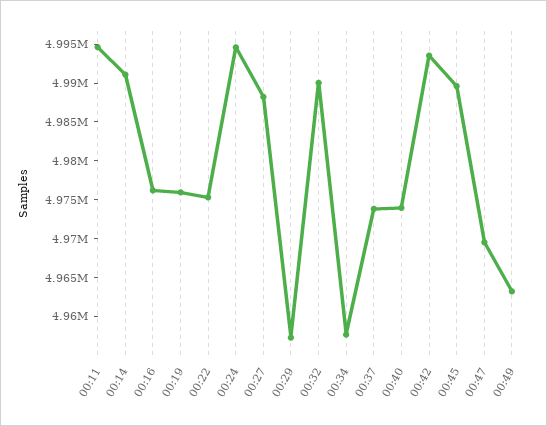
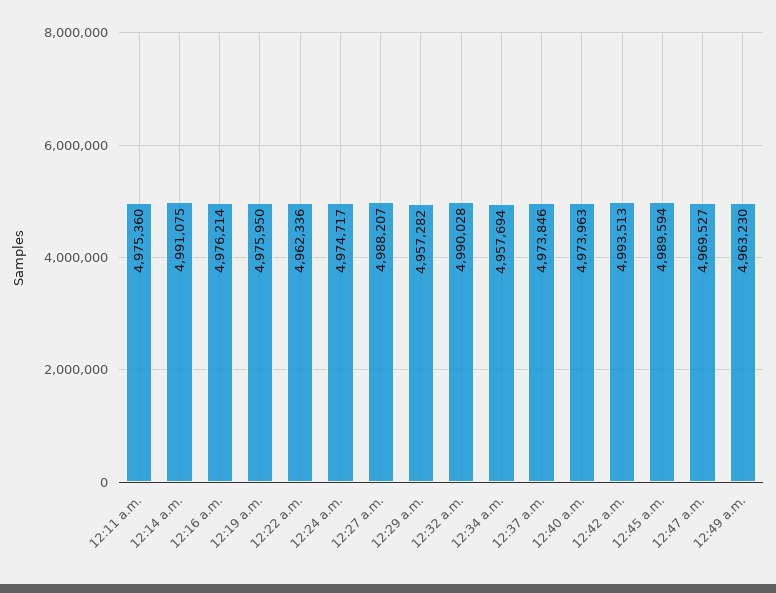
  {
-   "00:11": 4995000,
+   "00:11": 4975360,
    "00:14": 4991075,
    "00:16": 4976214,
    "00:19": 4975950,
-   "00:22": 4975000,
+   "00:22": 4962336,
-   "00:24": 4995000,
+   "00:24": 4974717,
    "00:27": 4988207,
    "00:29": 4957282,
    "00:32": 4990028,
    "00:34": 4957694,
    "00:37": 4973846,
    "00:40": 4973963,
    "00:42": 4993513,
    "00:45": 4989594,
    "00:47": 4969527,
    "00:49": 4963230
  }

